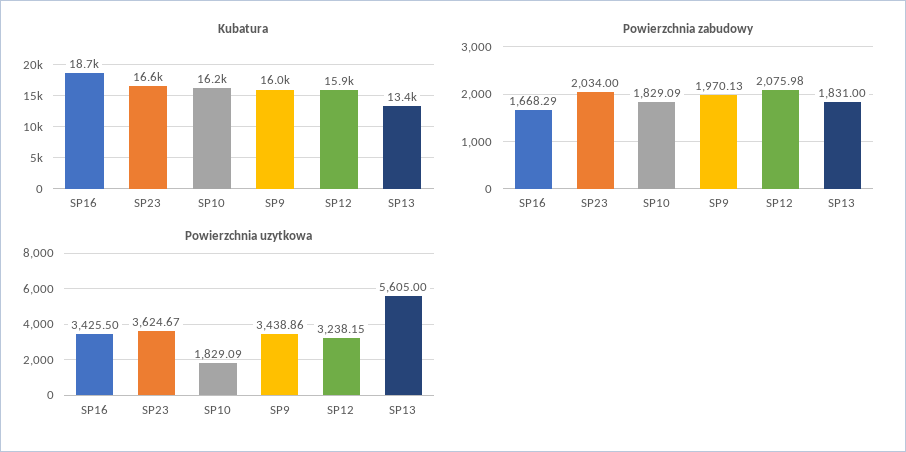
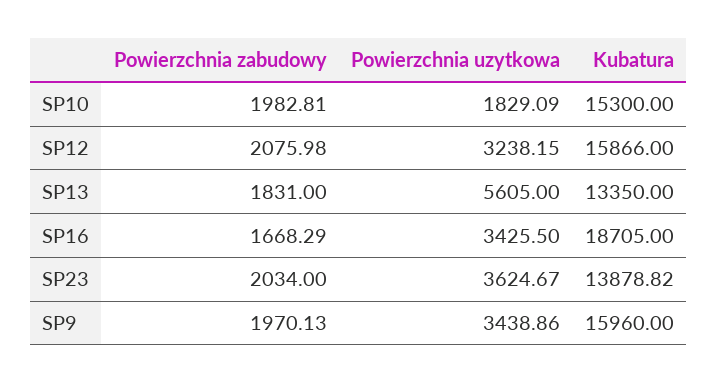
  {
    "Kubatura": {
      "SP16": 18705,
-     "SP23": 16600,
+     "SP23": 13878.82,
-     "SP10": 16200,
+     "SP10": 15300,
      "SP9": 15960,
      "SP12": 15866,
      "SP13": 13350
    },
    "Powierzchnia zabudowy": {
      "SP16": 1668.29,
      "SP23": 2034,
-     "SP10": 1829.09,
+     "SP10": 1982.81,
      "SP9": 1970.13,
      "SP12": 2075.98,
      "SP13": 1831
    },
    "Powierzchnia uzytkowa": {
      "SP16": 3425.5,
      "SP23": 3624.67,
      "SP10": 1829.09,
      "SP9": 3438.86,
      "SP12": 3238.15,
      "SP13": 5605
    }
  }

